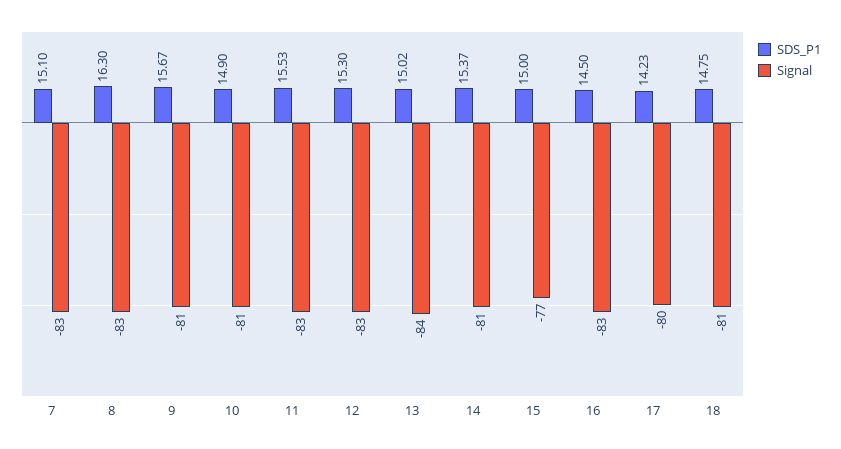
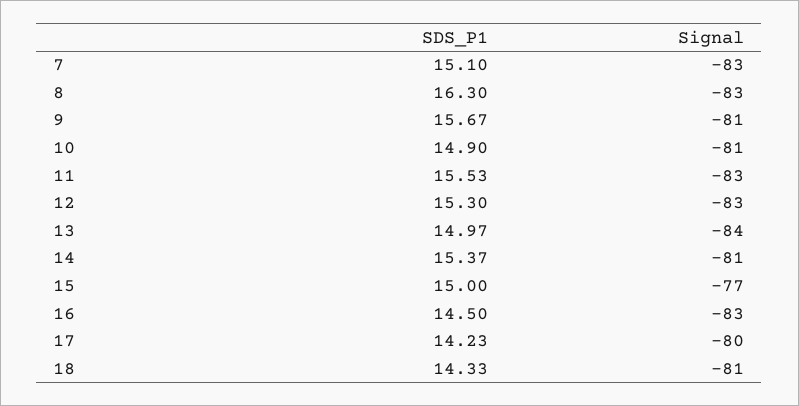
  {
    "SDS_P1": {
      "7": 15.1,
      "8": 16.3,
      "9": 15.67,
      "10": 14.9,
      "11": 15.53,
      "12": 15.3,
-     "13": 15.02,
+     "13": 14.97,
      "14": 15.37,
      "15": 15,
      "16": 14.5,
      "17": 14.23,
-     "18": 14.75
+     "18": 14.33
    },
    "Signal": {
      "7": -83,
      "8": -83,
      "9": -81,
      "10": -81,
      "11": -83,
      "12": -83,
      "13": -84,
      "14": -81,
      "15": -77,
      "16": -83,
      "17": -80,
      "18": -81
    }
  }

